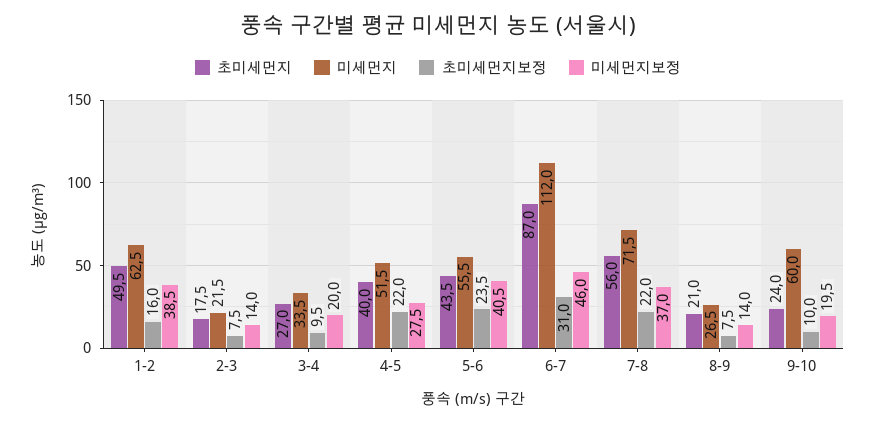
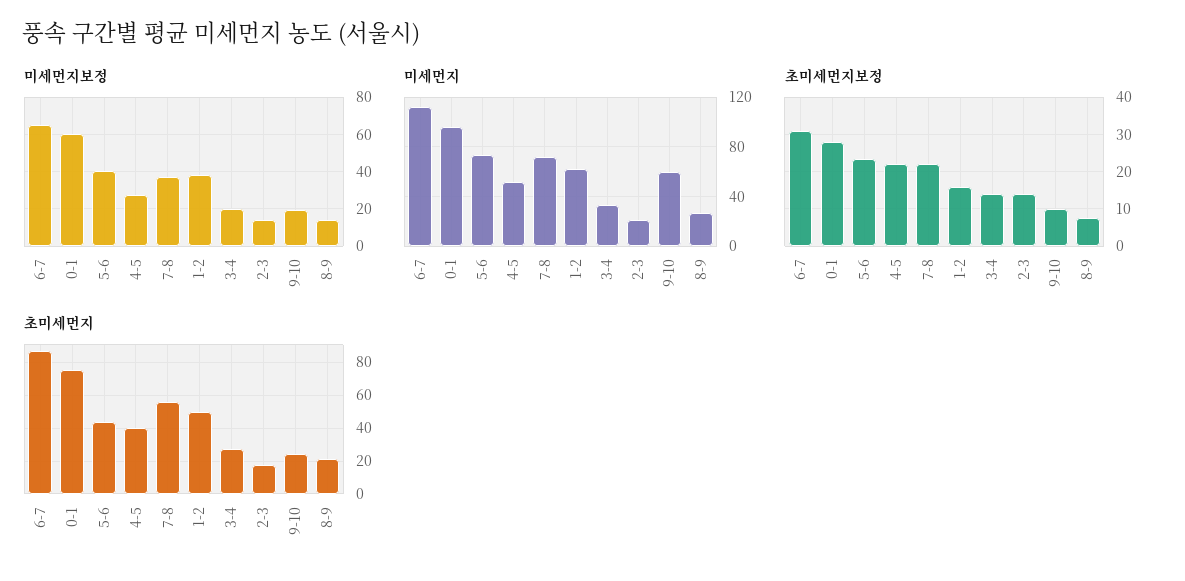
  {
    "초미세먼지": {
      "1-2": 49.5,
      "2-3": 17.5,
      "3-4": 27,
      "4-5": 40,
      "5-6": 43.5,
      "6-7": 87,
      "7-8": 56,
      "8-9": 21,
-     "9-10": 24
+     "9-10": 24,
+     "0-1": 75
    },
    "미세먼지": {
      "1-2": 62.5,
      "2-3": 21.5,
      "3-4": 33.5,
      "4-5": 51.5,
-     "5-6": 55.5,
+     "5-6": 75,
      "6-7": 112,
      "7-8": 71.5,
      "8-9": 26.5,
-     "9-10": 60
+     "9-10": 60,
+     "0-1": 95
    },
    "초미세먼지보정": {
      "1-2": 16,
-     "2-3": 7.5,
+     "2-3": 14,
-     "3-4": 9.5,
+     "3-4": 14,
      "4-5": 22,
      "5-6": 23.5,
      "6-7": 31,
      "7-8": 22,
      "8-9": 7.5,
-     "9-10": 10
+     "9-10": 10,
+     "0-1": 28
    },
    "미세먼지보정": {
      "1-2": 38.5,
      "2-3": 14,
      "3-4": 20,
      "4-5": 27.5,
      "5-6": 40.5,
-     "6-7": 46,
+     "6-7": 65,
      "7-8": 37,
      "8-9": 14,
-     "9-10": 19.5
+     "9-10": 19.5,
+     "0-1": 60
    }
  }

